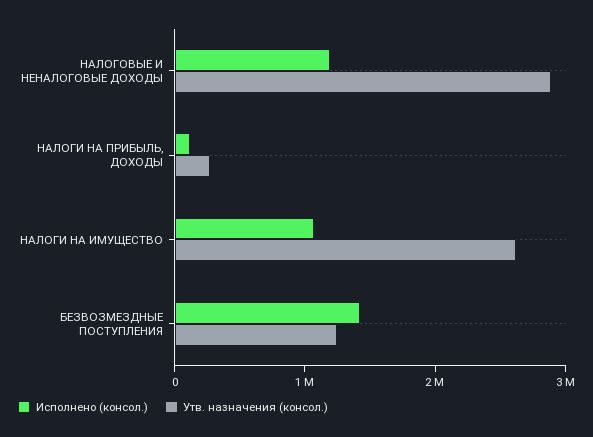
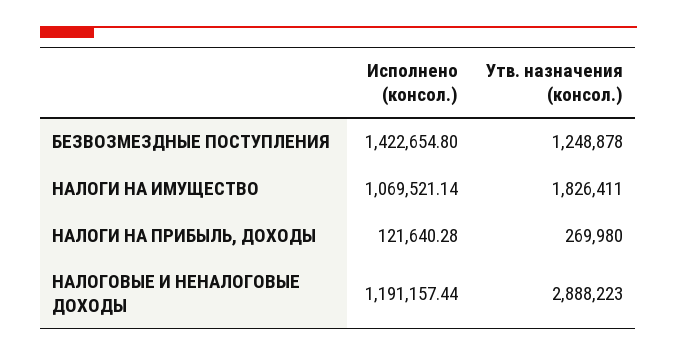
  {
    "Исполнено (консол.)": {
      "НАЛОГОВЫЕ И НЕНАЛОГОВЫЕ ДОХОДЫ": 1191157.44,
      "НАЛОГИ НА ПРИБЫЛЬ, ДОХОДЫ": 121640.28,
      "НАЛОГИ НА ИМУЩЕСТВО": 1069521.14,
      "БЕЗВОЗМЕЗДНЫЕ ПОСТУПЛЕНИЯ": 1422654.8
    },
    "Утв. назначения (консол.)": {
      "НАЛОГОВЫЕ И НЕНАЛОГОВЫЕ ДОХОДЫ": 2888223,
      "НАЛОГИ НА ПРИБЫЛЬ, ДОХОДЫ": 269980,
-     "НАЛОГИ НА ИМУЩЕСТВО": 2600000,
+     "НАЛОГИ НА ИМУЩЕСТВО": 1826411,
      "БЕЗВОЗМЕЗДНЫЕ ПОСТУПЛЕНИЯ": 1248878
    }
  }

